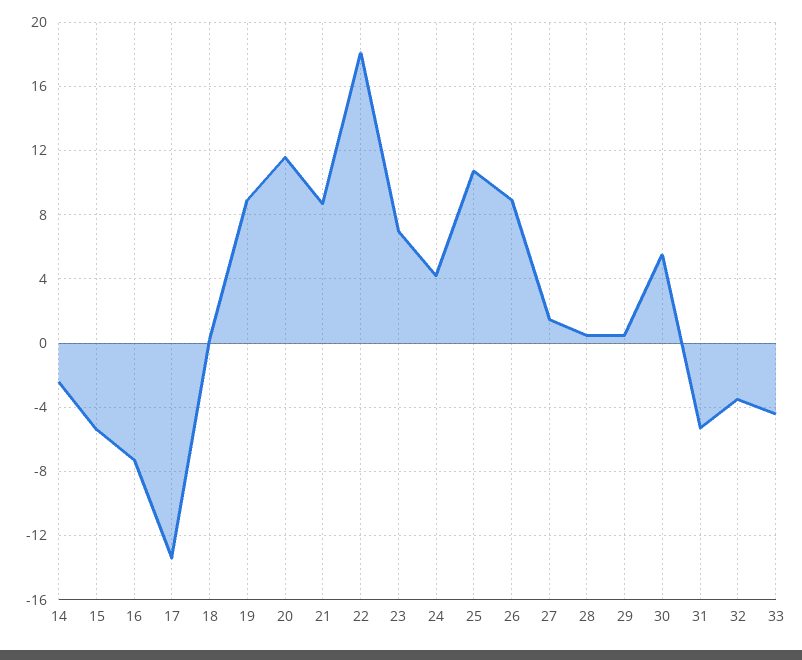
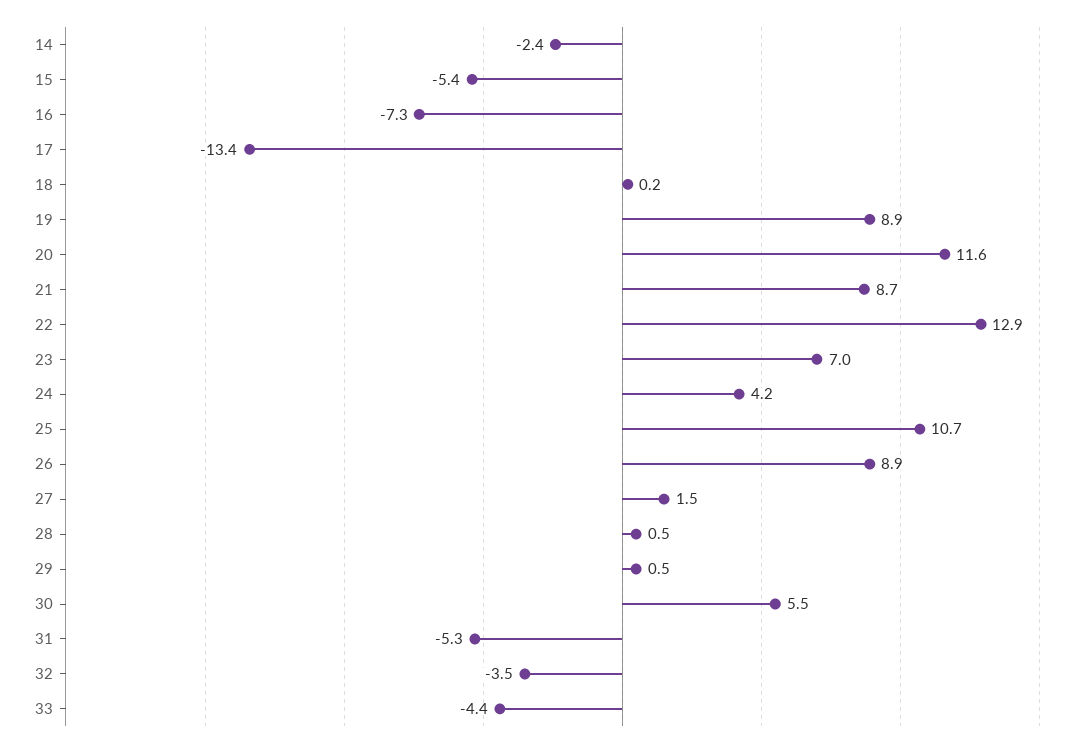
  {
    "14": -2.4,
    "15": -5.4,
    "16": -7.3,
    "17": -13.4,
    "18": 0.2,
    "19": 8.9,
    "20": 11.6,
    "21": 8.7,
-   "22": 18,
+   "22": 12.9,
    "23": 7,
    "24": 4.2,
    "25": 10.7,
    "26": 8.9,
    "27": 1.5,
    "28": 0.5,
    "29": 0.5,
    "30": 5.5,
    "31": -5.3,
    "32": -3.5,
    "33": -4.4
  }

